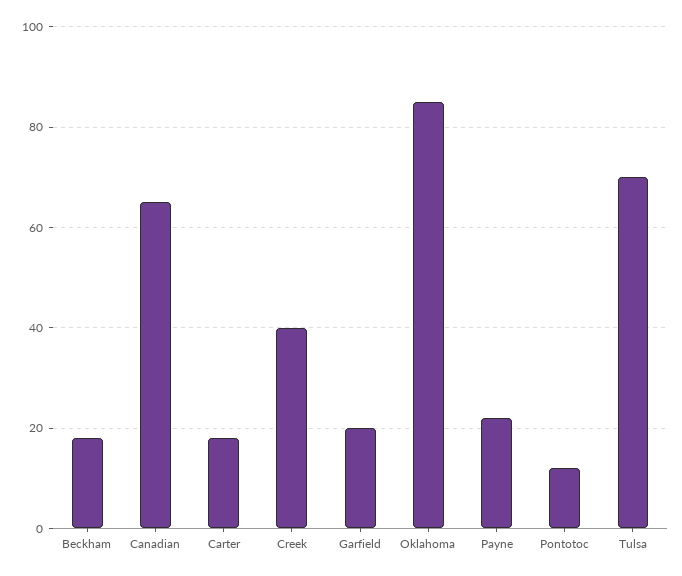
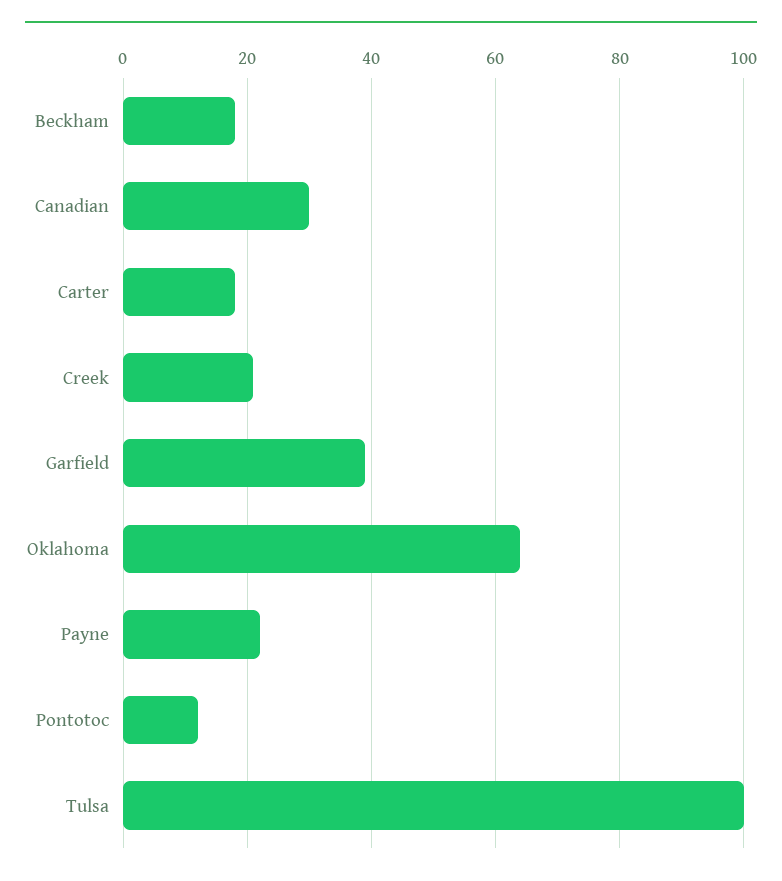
  {
    "Beckham": 20,
-   "Canadian": 65,
+   "Canadian": 30,
    "Carter": 20,
-   "Creek": 40,
+   "Creek": 20,
-   "Garfield": 20,
+   "Garfield": 40,
-   "Oklahoma": 85,
+   "Oklahoma": 65,
    "Payne": 20,
    "Pontotoc": 10,
-   "Tulsa": 70
+   "Tulsa": 100
  }

